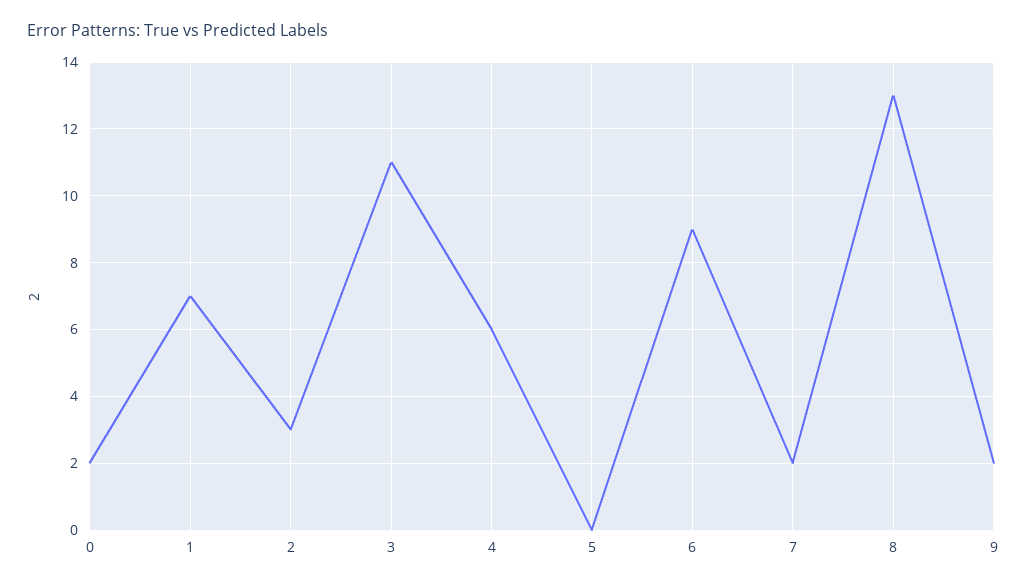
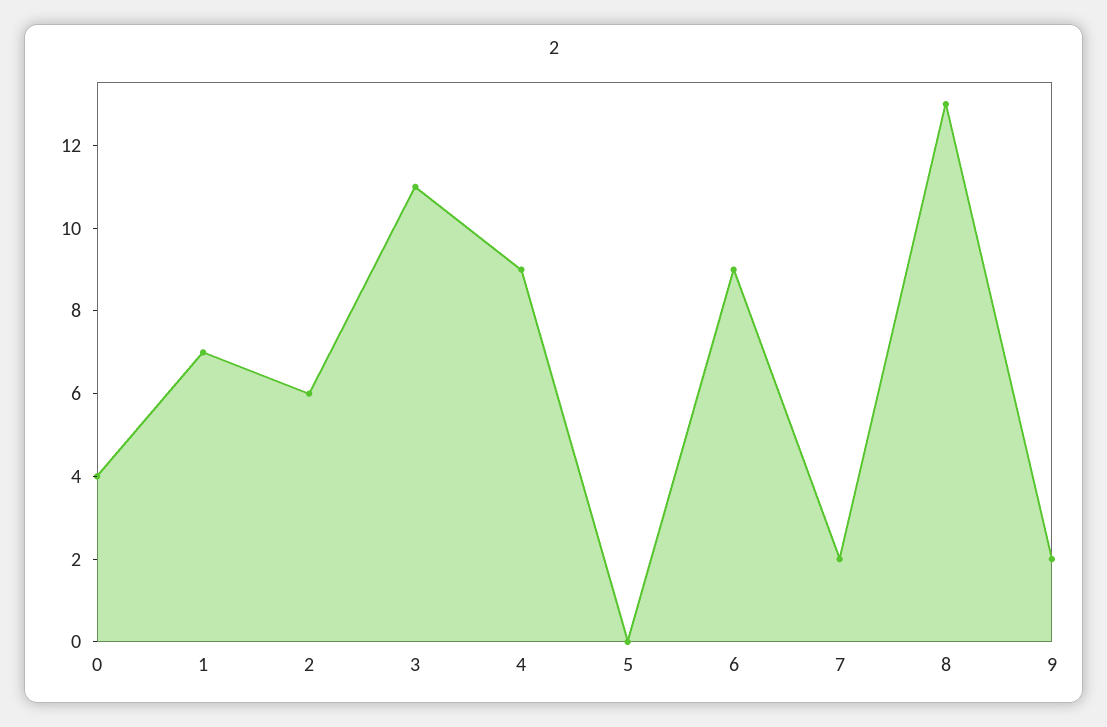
  {
-   "0": 2,
+   "0": 4,
    "1": 7,
-   "2": 3,
+   "2": 6,
    "3": 11,
-   "4": 6,
+   "4": 9,
    "5": 0,
    "6": 9,
    "7": 2,
    "8": 13,
    "9": 2
  }

